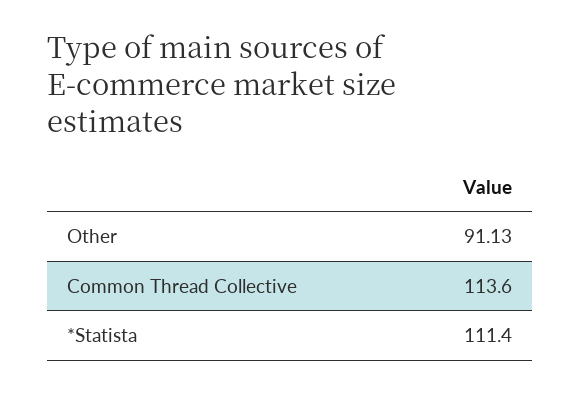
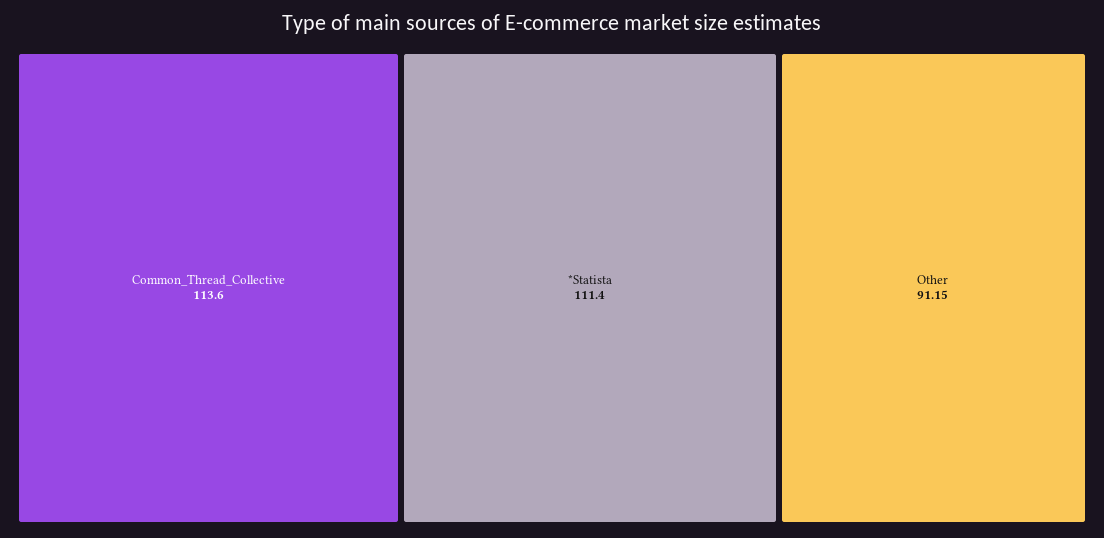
  {
-   "Other": 91.13,
+   "Other": 91.15,
    "Common Thread Collective": 113.6,
    "*Statista": 111.4
  }

